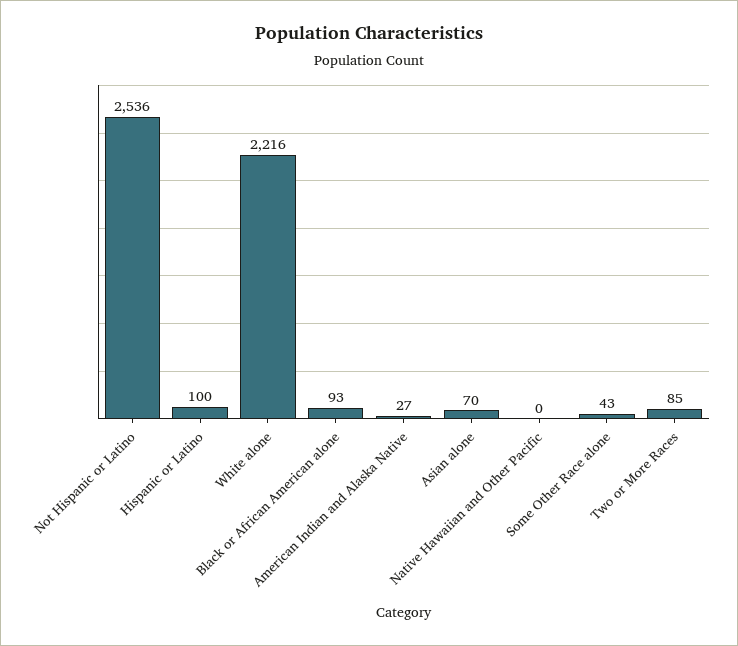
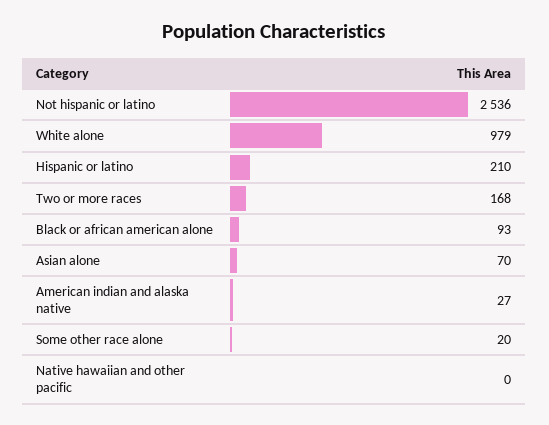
  {
    "Not Hispanic or Latino": 2536,
-   "Hispanic or Latino": 100,
+   "Hispanic or Latino": 210,
-   "White alone": 2216,
+   "White alone": 979,
    "Black or African American alone": 93,
    "American Indian and Alaska Native": 27,
    "Asian alone": 70,
    "Native Hawaiian and Other Pacific": 0,
-   "Some Other Race alone": 43,
+   "Some Other Race alone": 20,
-   "Two or More Races": 85
+   "Two or More Races": 168
  }

